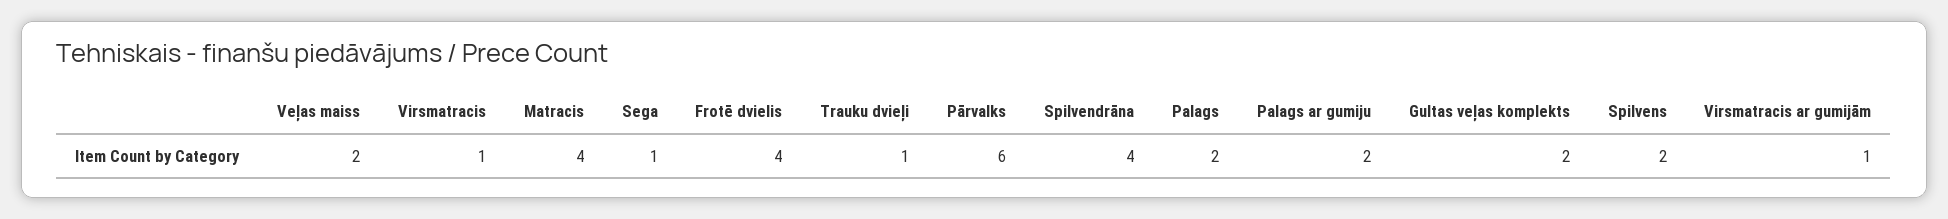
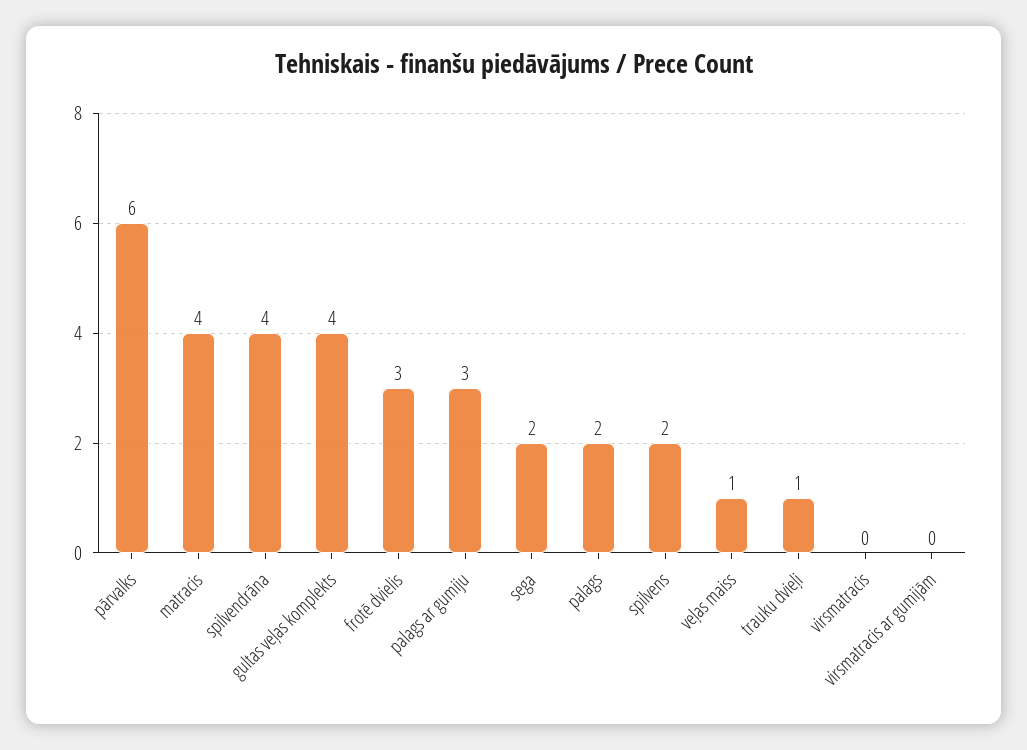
  {
-   "Veļas maiss": 2,
+   "Veļas maiss": 1,
-   "Virsmatracis": 1,
+   "Virsmatracis": 0,
    "Matracis": 4,
-   "Sega": 1,
+   "Sega": 2,
-   "Frotē dvielis": 4,
+   "Frotē dvielis": 3,
    "Trauku dvieļi": 1,
    "Pārvalks": 6,
    "Spilvendrāna": 4,
    "Palags": 2,
-   "Palags ar gumiju": 2,
+   "Palags ar gumiju": 3,
-   "Gultas veļas komplekts": 2,
+   "Gultas veļas komplekts": 4,
    "Spilvens": 2,
-   "Virsmatracis ar gumijām": 1
+   "Virsmatracis ar gumijām": 0
  }

